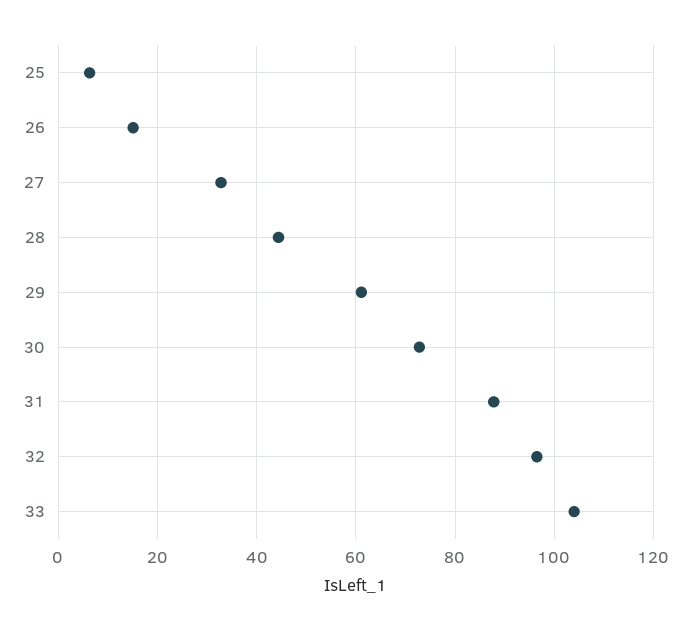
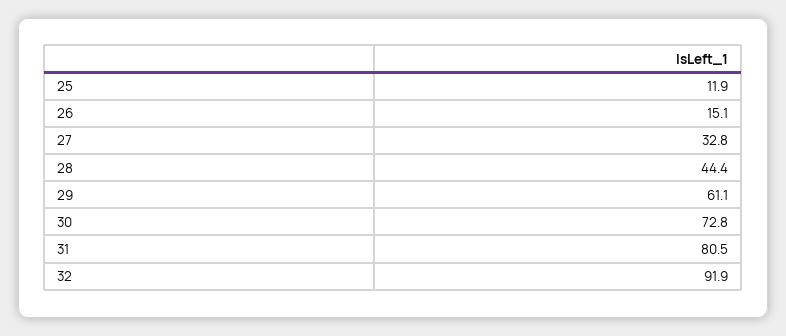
  {
-   "25": 6,
+   "25": 11.9,
    "26": 15.1,
    "27": 32.8,
    "28": 44.4,
    "29": 61.1,
    "30": 72.8,
-   "31": 88,
+   "31": 80.5,
-   "32": 96,
+   "32": 91.9
-   "33": 104
  }

